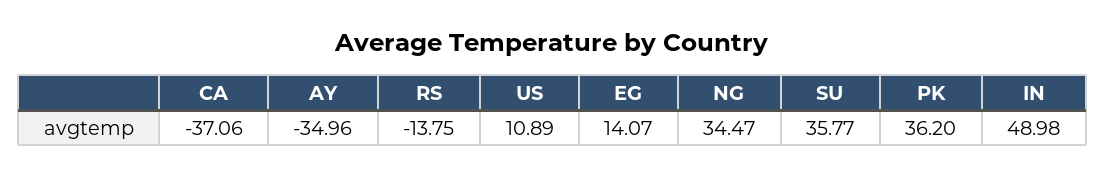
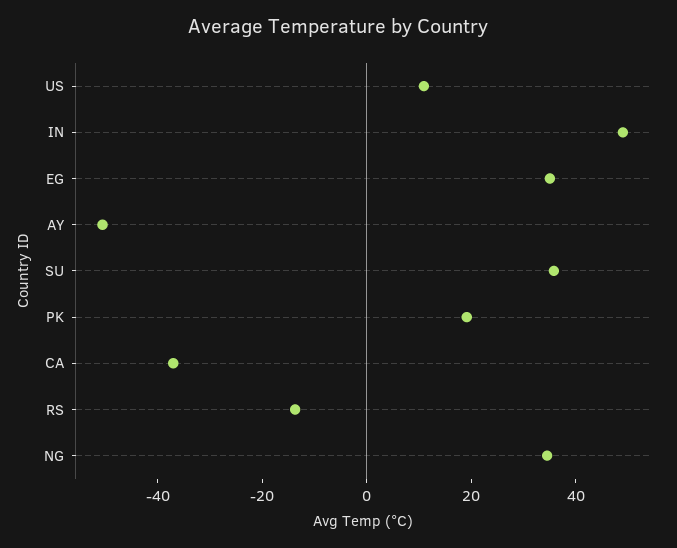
  {
    "CA": -37.06,
-   "AY": -34.96,
+   "AY": -50,
    "RS": -13.75,
    "US": 10.89,
-   "EG": 14.07,
+   "EG": 35,
    "NG": 34.47,
    "SU": 35.77,
-   "PK": 36.2,
+   "PK": 20,
    "IN": 48.98
  }

